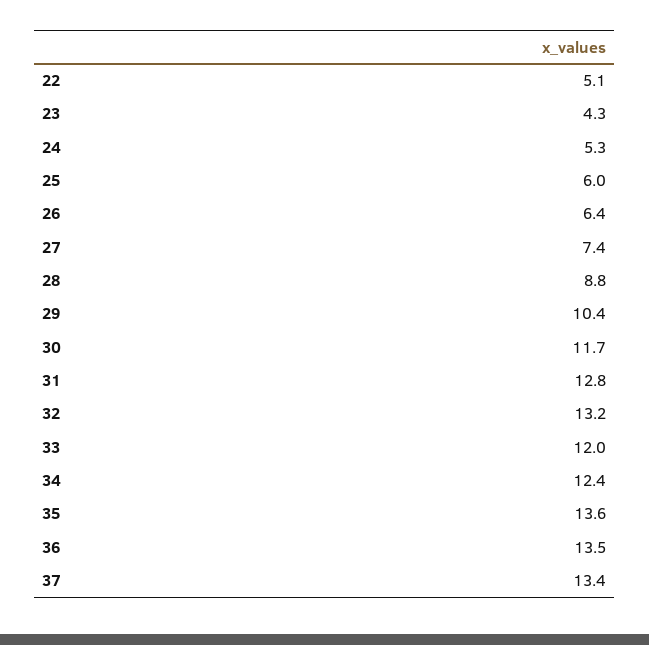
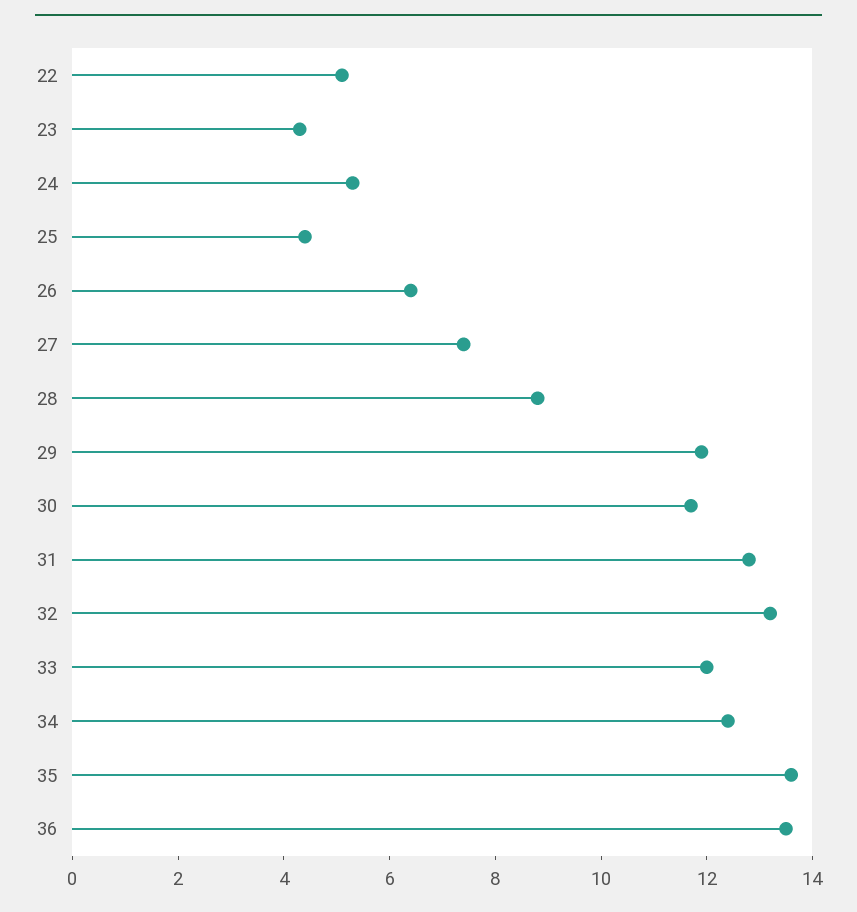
  {
    "22": 5.1,
    "23": 4.3,
    "24": 5.3,
-   "25": 6,
+   "25": 4.5,
    "26": 6.4,
    "27": 7.4,
    "28": 8.8,
-   "29": 10.4,
+   "29": 12,
    "30": 11.7,
    "31": 12.8,
    "32": 13.2,
    "33": 12,
    "34": 12.4,
    "35": 13.6,
-   "36": 13.5,
+   "36": 13.5
-   "37": 13.4
  }

